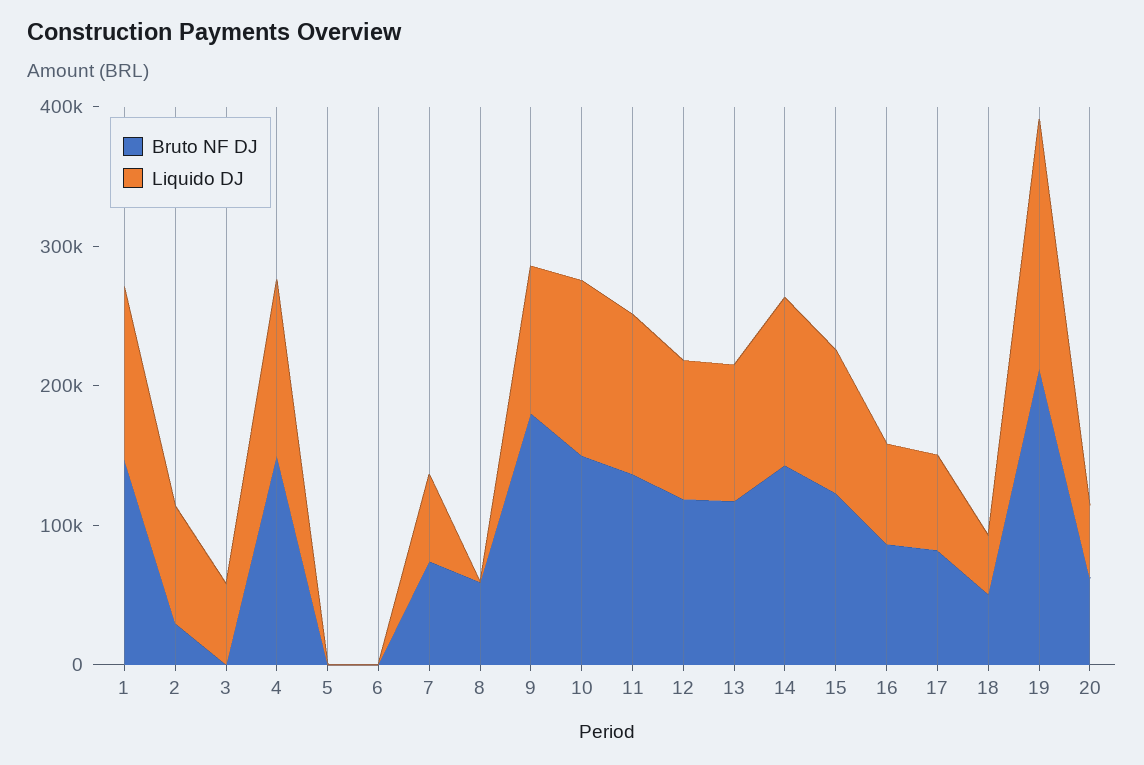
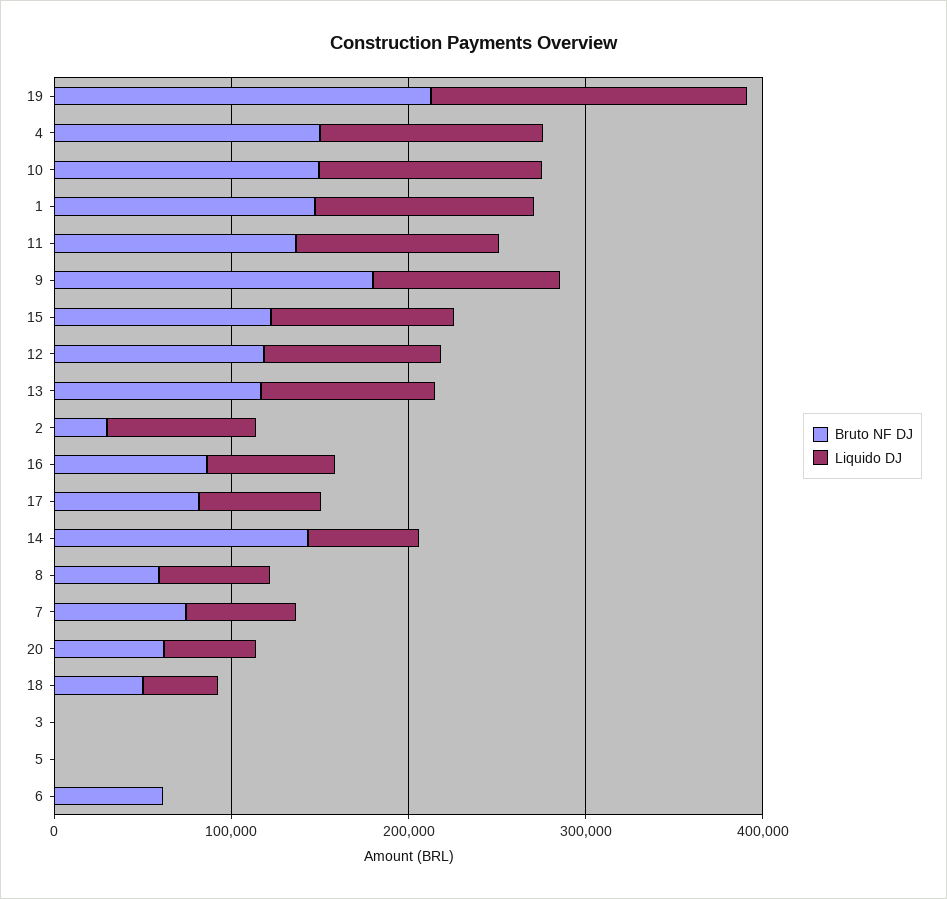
  {
    "Bruto NF DJ": {
      "1": 140000,
      "2": 20000,
      "3": 0,
      "4": 160000,
      "5": 0,
-     "6": 0,
+     "6": 60000,
      "7": 80000,
      "8": 60000,
      "9": 180000,
      "10": 140000,
      "11": 140000,
      "12": 120000,
      "13": 120000,
      "14": 140000,
      "15": 120000,
      "16": 80000,
      "17": 80000,
      "18": 60000,
      "19": 220000,
      "20": 60000
    },
    "Liquido DJ": {
      "1": 120000,
      "2": 80000,
-     "3": 60000,
+     "3": 0,
      "4": 120000,
      "5": 0,
      "6": 0,
      "7": 60000,
-     "8": 0,
+     "8": 60000,
      "9": 100000,
      "10": 120000,
      "11": 120000,
      "12": 100000,
      "13": 100000,
-     "14": 120000,
+     "14": 60000,
      "15": 100000,
      "16": 80000,
      "17": 60000,
      "18": 40000,
      "19": 180000,
      "20": 60000
    }
  }

